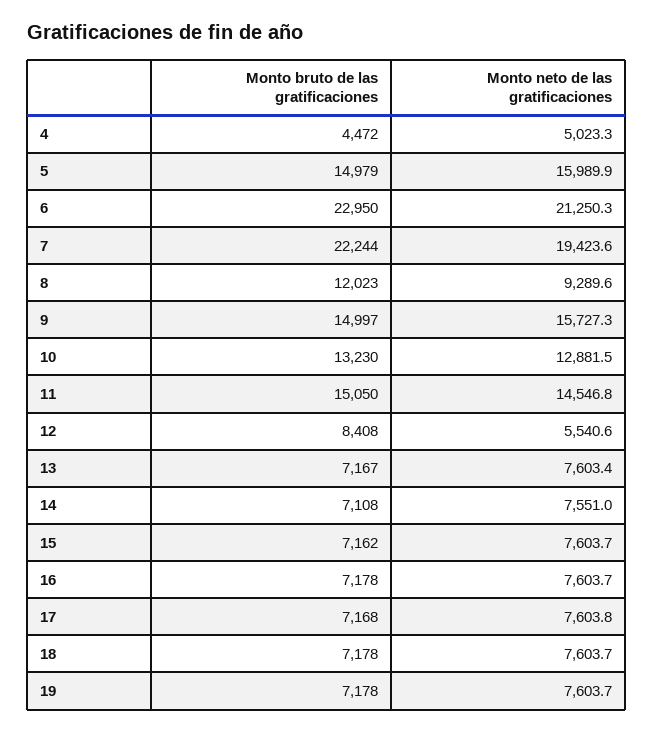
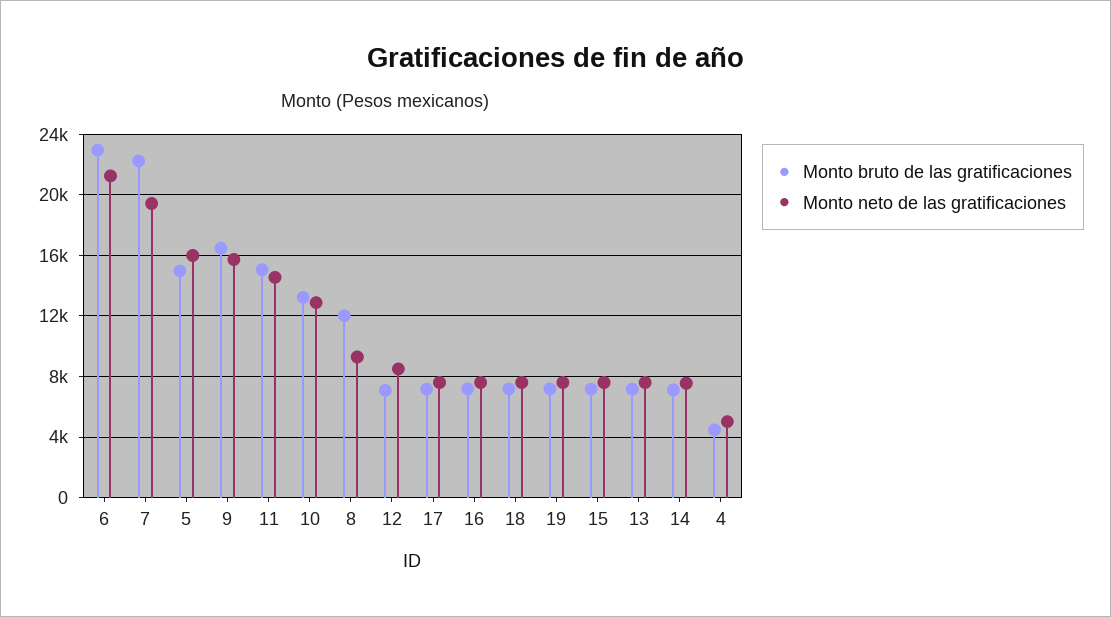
  {
    "Monto bruto de las gratificaciones": {
      "4": 4472,
      "5": 14979,
      "6": 22950,
      "7": 22244,
      "8": 12023,
-     "9": 14997,
+     "9": 16500,
      "10": 13230,
      "11": 15050,
-     "12": 8408,
+     "12": 7000,
      "13": 7167,
      "14": 7108,
      "15": 7162,
      "16": 7178,
      "17": 7168,
      "18": 7178,
      "19": 7178
    },
    "Monto neto de las gratificaciones": {
      "4": 5023.3,
      "5": 15989.9,
      "6": 21250.3,
      "7": 19423.6,
      "8": 9289.6,
      "9": 15727.3,
      "10": 12881.5,
      "11": 14546.8,
-     "12": 5540.6,
+     "12": 8500,
      "13": 7603.4,
      "14": 7551,
      "15": 7603.7,
      "16": 7603.7,
      "17": 7603.8,
      "18": 7603.7,
      "19": 7603.7
    }
  }

